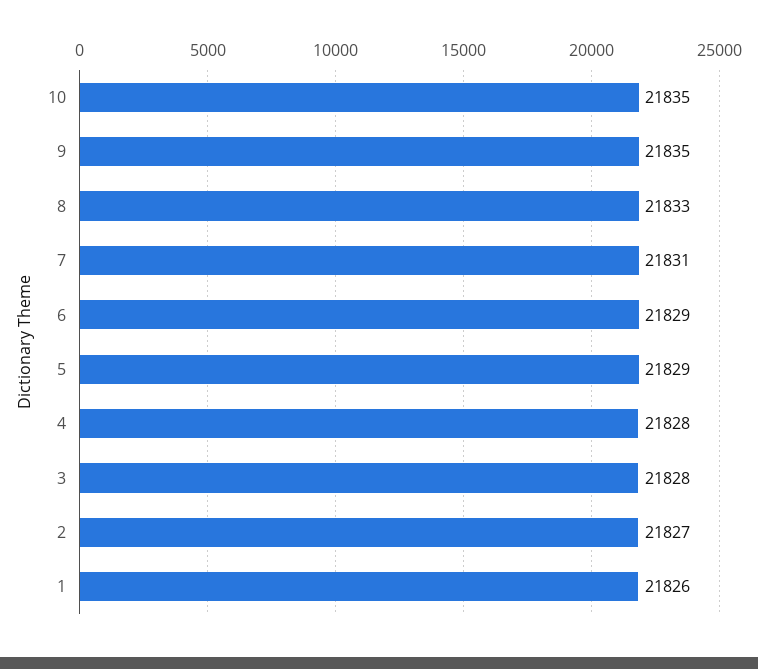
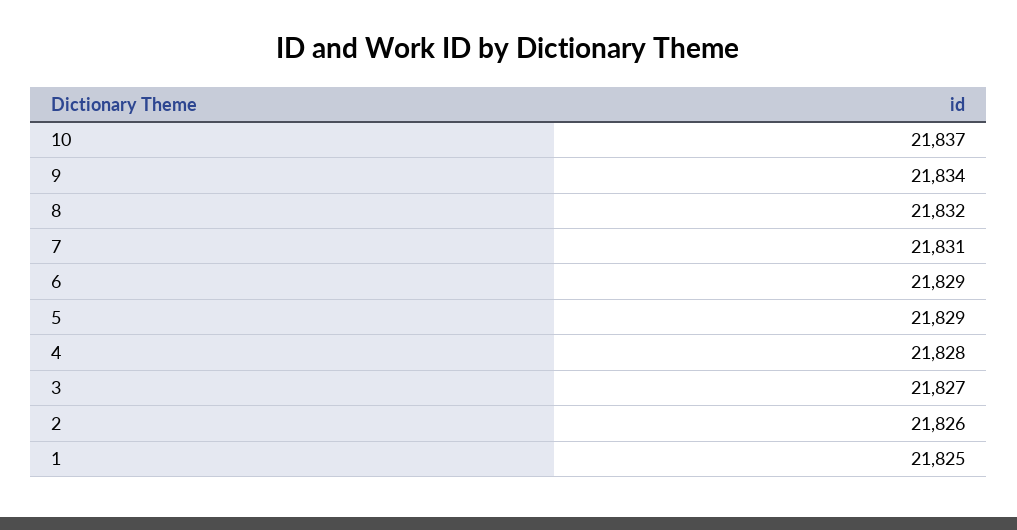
  {
-   "10": 21835,
+   "10": 21837,
-   "9": 21835,
+   "9": 21834,
-   "8": 21833,
+   "8": 21832,
    "7": 21831,
    "6": 21829,
    "5": 21829,
    "4": 21828,
-   "3": 21828,
+   "3": 21827,
-   "2": 21827,
+   "2": 21826,
-   "1": 21826
+   "1": 21825
  }

